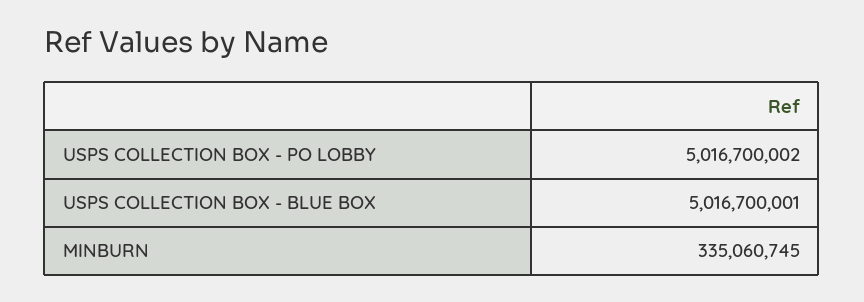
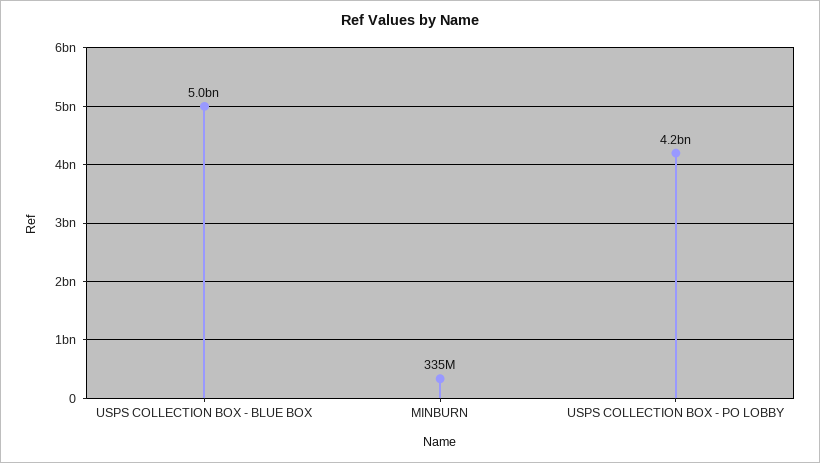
  {
-   "USPS COLLECTION BOX - PO LOBBY": 5016700002,
+   "USPS COLLECTION BOX - PO LOBBY": 4200000000,
    "USPS COLLECTION BOX - BLUE BOX": 5016700001,
    "MINBURN": 335060745
  }

